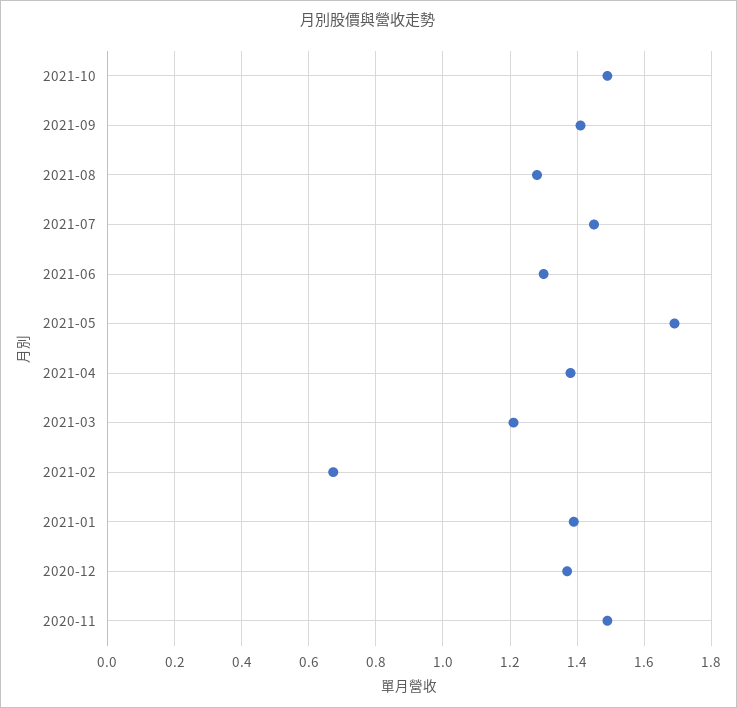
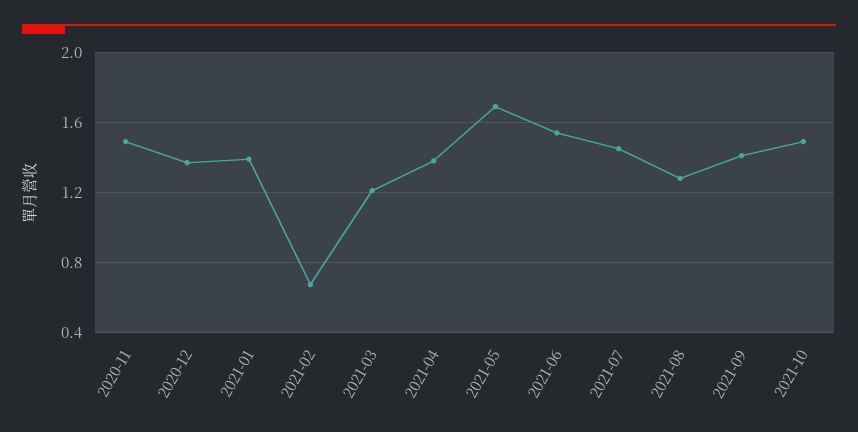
  {
    "2021-10": 1.5,
    "2021-09": 1.42,
    "2021-08": 1.28,
    "2021-07": 1.46,
-   "2021-06": 1.3,
+   "2021-06": 1.55,
    "2021-05": 1.7,
    "2021-04": 1.38,
    "2021-03": 1.22,
    "2021-02": 0.68,
    "2021-01": 1.4,
    "2020-12": 1.38,
    "2020-11": 1.5
  }

